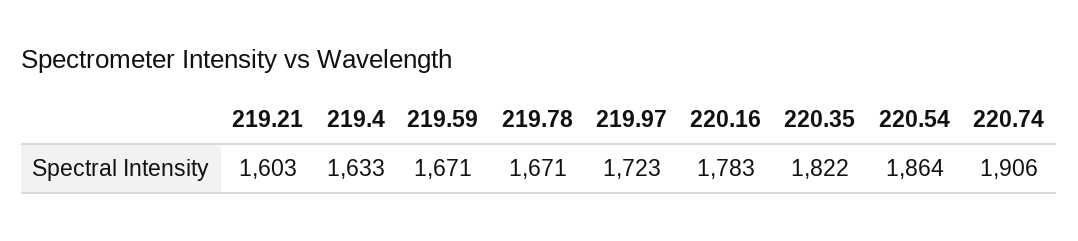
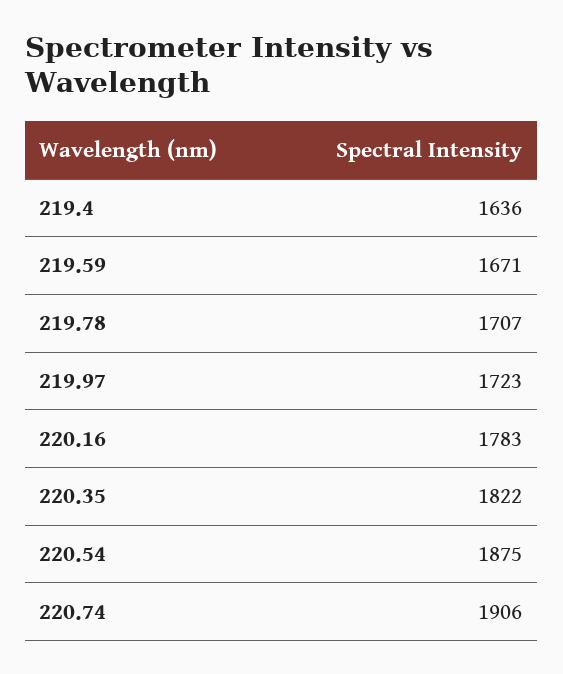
  {
-   "219.21": 1603,
-   "219.4": 1633,
+   "219.4": 1636,
    "219.59": 1671,
-   "219.78": 1671,
+   "219.78": 1707,
    "219.97": 1723,
    "220.16": 1783,
    "220.35": 1822,
-   "220.54": 1864,
+   "220.54": 1875,
    "220.74": 1906
  }

